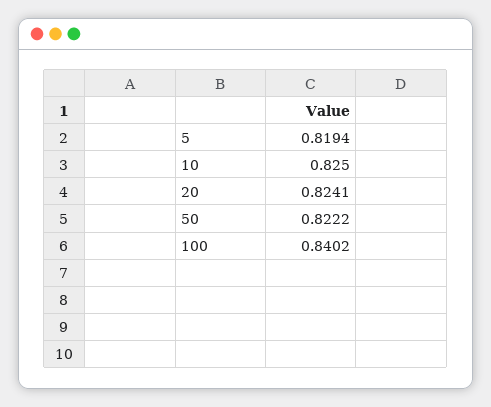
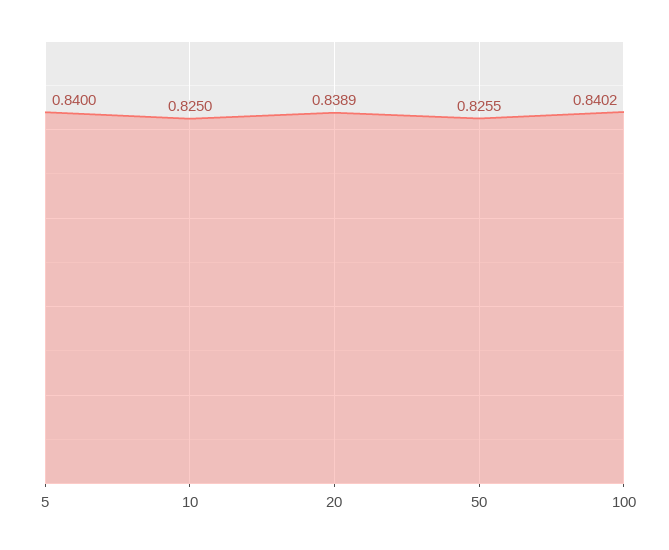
  {
-   "5": 0.8194,
+   "5": 0.84,
    "10": 0.825,
-   "20": 0.8241,
+   "20": 0.8389,
-   "50": 0.8222,
+   "50": 0.8255,
    "100": 0.8402
  }

